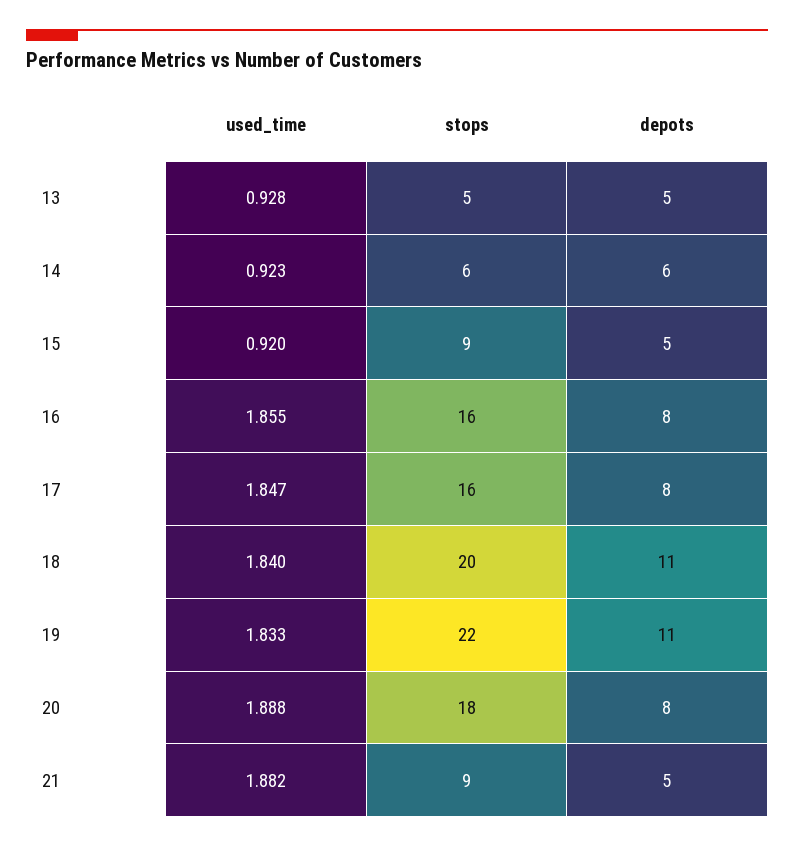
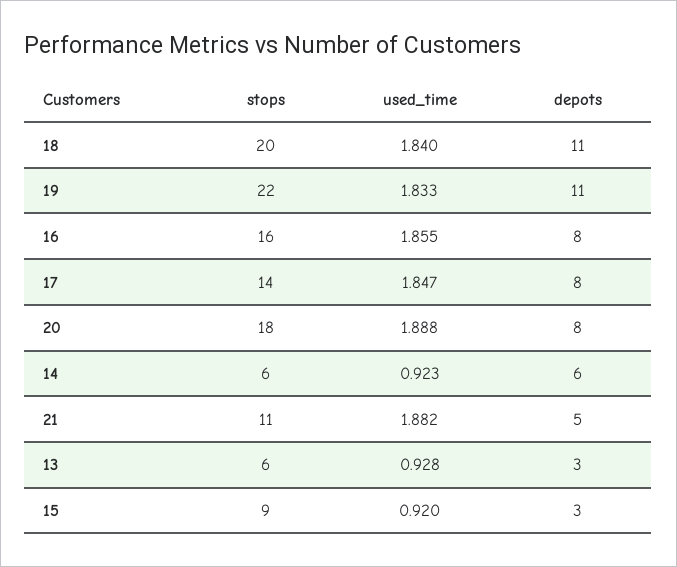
  {
    "used_time": {
      "13": 0.928,
      "14": 0.923,
      "15": 0.92,
      "16": 1.855,
      "17": 1.847,
      "18": 1.84,
      "19": 1.833,
      "20": 1.888,
      "21": 1.882
    },
    "stops": {
-     "13": 5,
+     "13": 6,
      "14": 6,
      "15": 9,
      "16": 16,
-     "17": 16,
+     "17": 14,
      "18": 20,
      "19": 22,
      "20": 18,
-     "21": 9
+     "21": 11
    },
    "depots": {
-     "13": 5,
+     "13": 3,
      "14": 6,
-     "15": 5,
+     "15": 3,
      "16": 8,
      "17": 8,
      "18": 11,
      "19": 11,
      "20": 8,
      "21": 5
    }
  }

